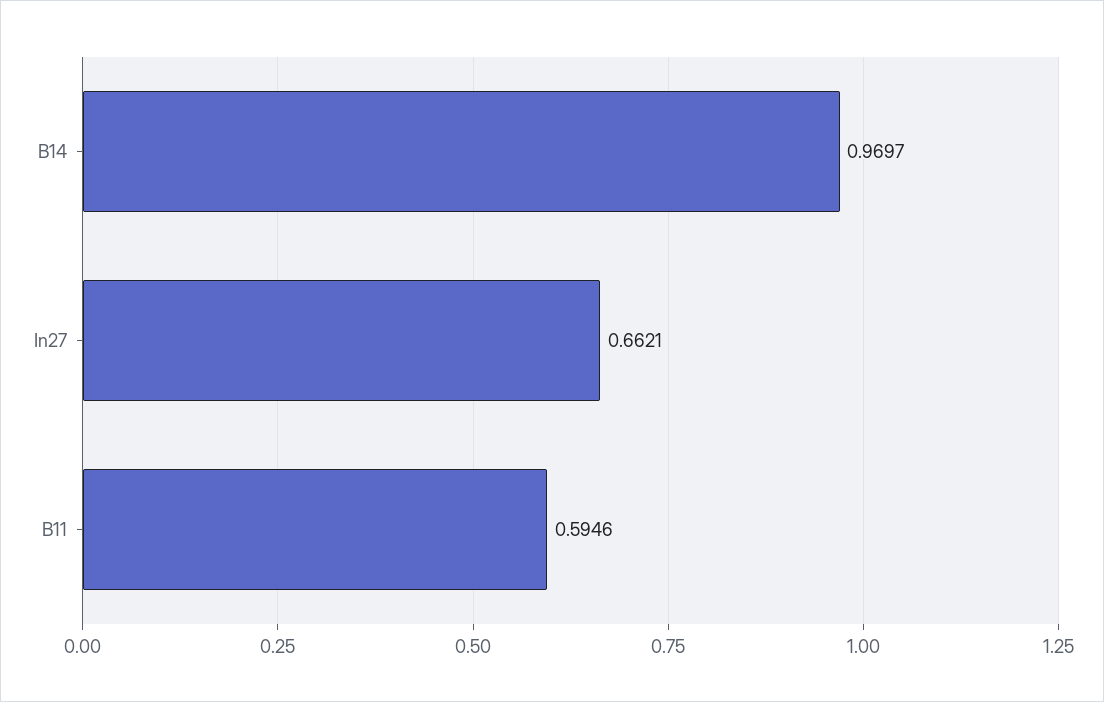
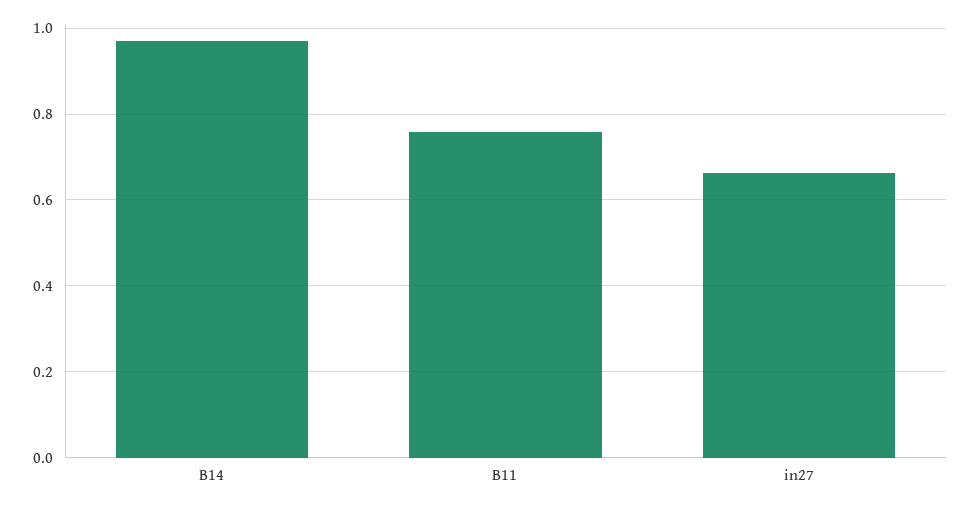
  {
    "B14": 0.9697,
    "In27": 0.6621,
-   "B11": 0.5946
+   "B11": 0.76
  }

